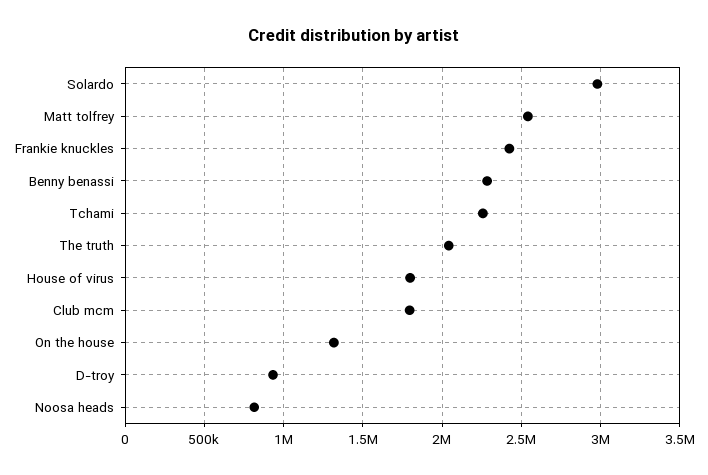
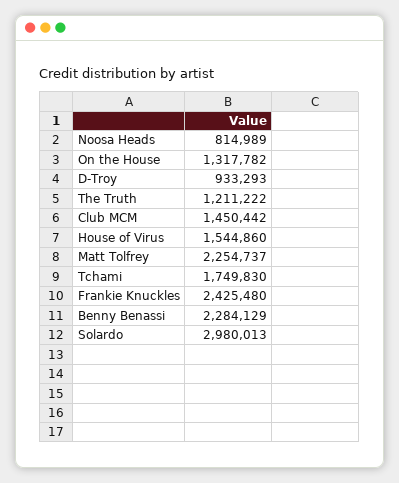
  {
    "Solardo": 2980013,
-   "Matt tolfrey": 2550000,
+   "Matt tolfrey": 2254737,
    "Frankie knuckles": 2425480,
    "Benny benassi": 2284129,
-   "Tchami": 2250000,
+   "Tchami": 1749830,
-   "The truth": 2050000,
+   "The truth": 1211222,
-   "House of virus": 1800000,
+   "House of virus": 1544860,
-   "Club mcm": 1800000,
+   "Club mcm": 1450442,
    "On the house": 1317782,
    "D-troy": 933293,
    "Noosa heads": 814989
  }

